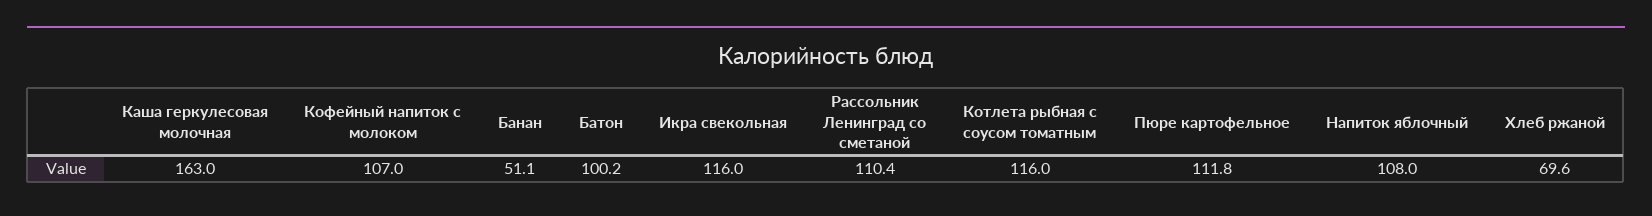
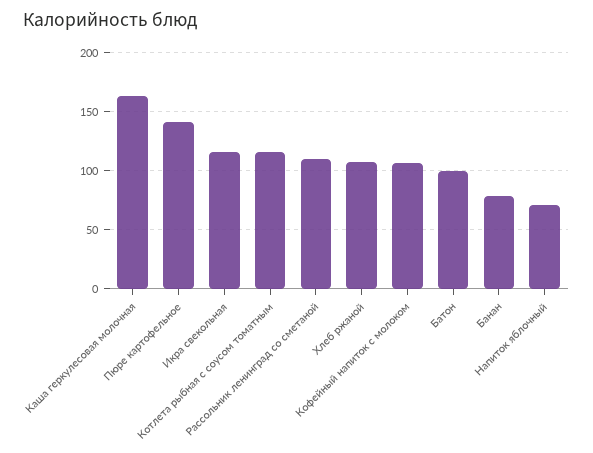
  {
    "Каша геркулесовая молочная": 163,
    "Кофейный напиток с молоком": 107,
-   "Банан": 51.1,
+   "Банан": 80,
    "Батон": 100.2,
    "Икра свекольная": 116,
    "Рассольник Ленинград со сметаной": 110.4,
    "Котлета рыбная с соусом томатным": 116,
-   "Пюре картофельное": 111.8,
+   "Пюре картофельное": 140,
-   "Напиток яблочный": 108,
+   "Напиток яблочный": 70,
-   "Хлеб ржаной": 69.6
+   "Хлеб ржаной": 110
  }

